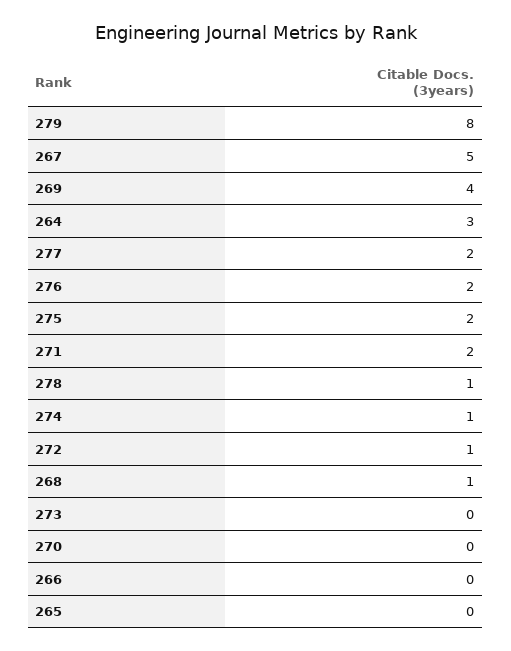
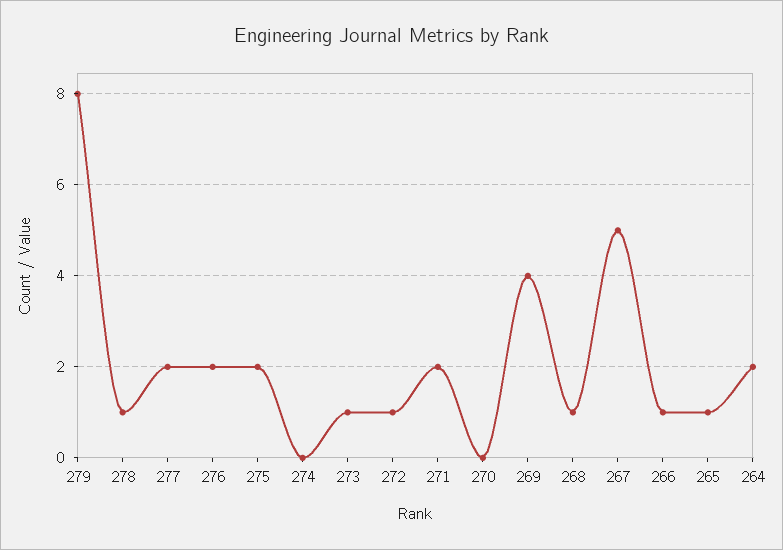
  {
    "279": 8,
    "267": 5,
    "269": 4,
-   "264": 3,
+   "264": 2,
    "277": 2,
    "276": 2,
    "275": 2,
    "271": 2,
    "278": 1,
-   "274": 1,
+   "274": 0,
    "272": 1,
    "268": 1,
-   "273": 0,
+   "273": 1,
    "270": 0,
-   "266": 0,
+   "266": 1,
-   "265": 0
+   "265": 1
  }

